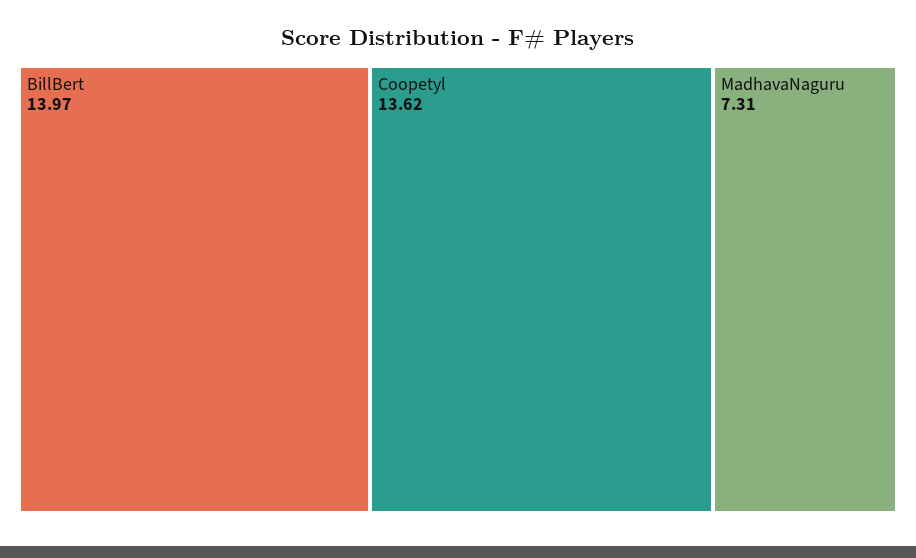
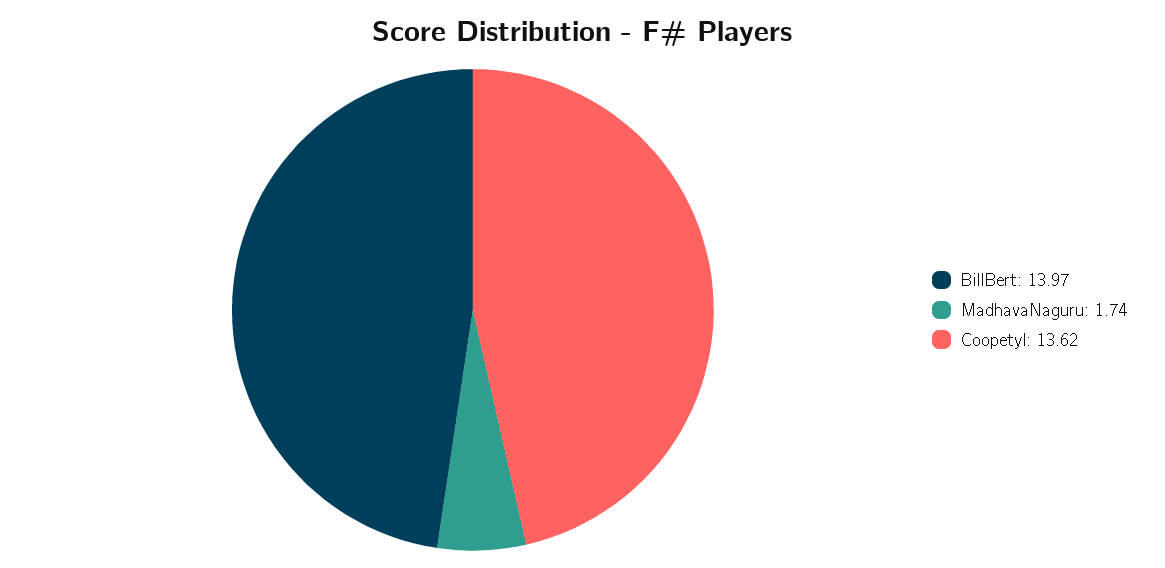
  {
    "BillBert": 13.97,
    "Coopetyl": 13.62,
-   "MadhavaNaguru": 7.31
+   "MadhavaNaguru": 1.74
  }

